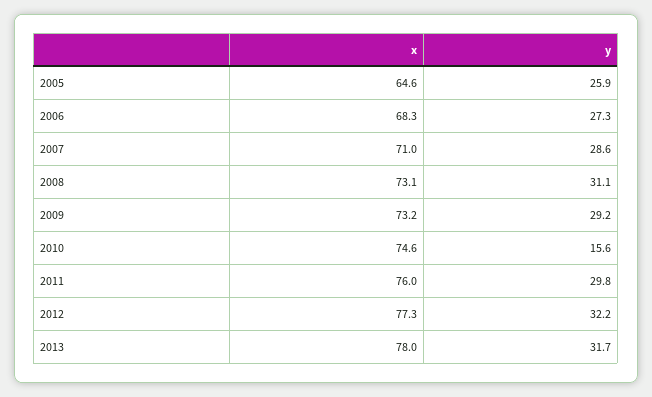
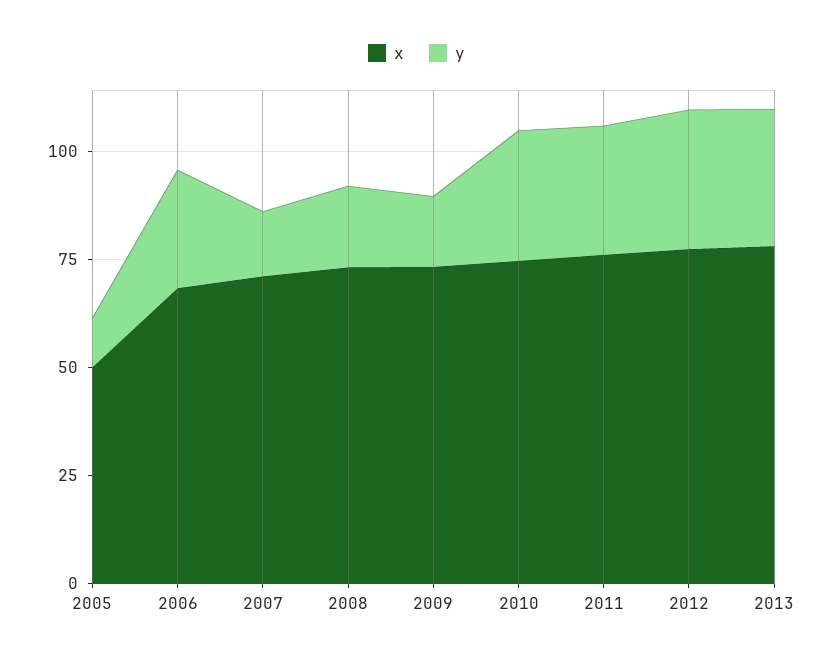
  {
    "x": {
-     "2005": 64.6,
+     "2005": 50,
      "2006": 68.3,
      "2007": 71,
      "2008": 73.1,
      "2009": 73.2,
      "2010": 74.6,
      "2011": 76,
      "2012": 77.3,
      "2013": 78
    },
    "y": {
-     "2005": 25.9,
+     "2005": 10,
      "2006": 27.3,
-     "2007": 28.6,
+     "2007": 15,
-     "2008": 31.1,
+     "2008": 20,
-     "2009": 29.2,
+     "2009": 15,
-     "2010": 15.6,
+     "2010": 30,
      "2011": 29.8,
      "2012": 32.2,
      "2013": 31.7
    }
  }

